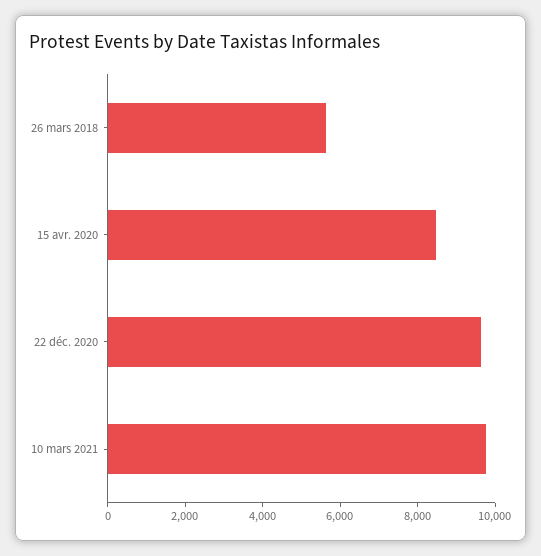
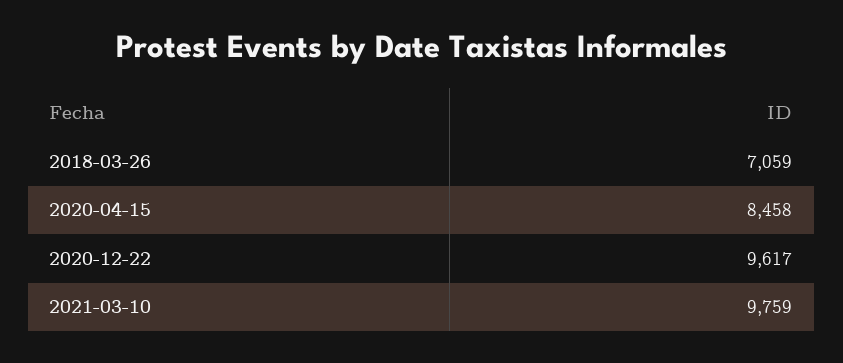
  {
-   "26 mars 2018": 5500,
+   "26 mars 2018": 7059,
    "15 avr. 2020": 8458,
    "22 déc. 2020": 9617,
    "10 mars 2021": 9759
  }

